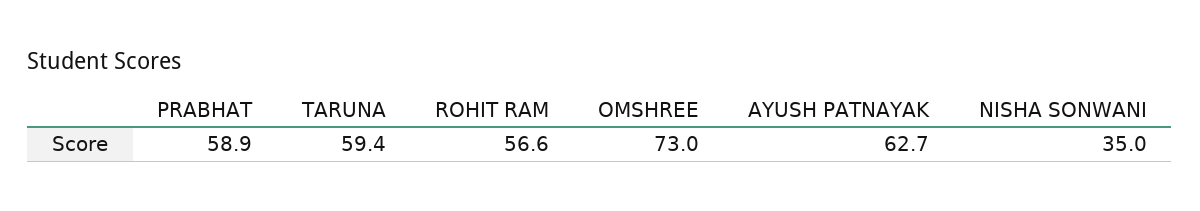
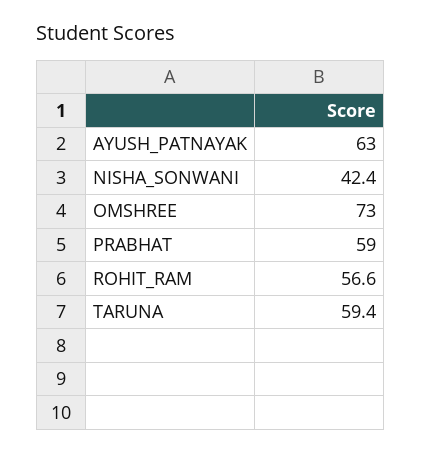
  {
-   "PRABHAT": 58.9,
+   "PRABHAT": 59,
    "TARUNA": 59.4,
    "ROHIT RAM": 56.6,
    "OMSHREE": 73,
-   "AYUSH PATNAYAK": 62.7,
+   "AYUSH PATNAYAK": 63,
-   "NISHA SONWANI": 35
+   "NISHA SONWANI": 42.4
  }

